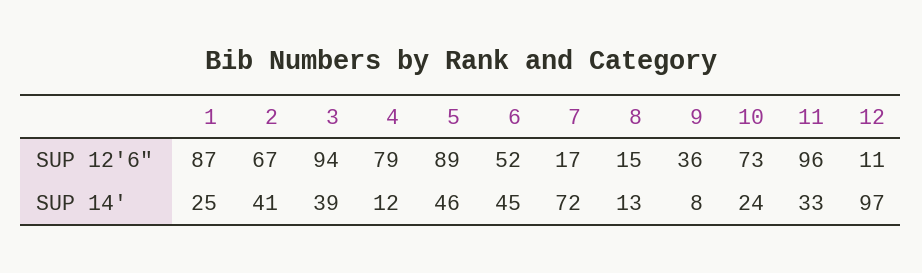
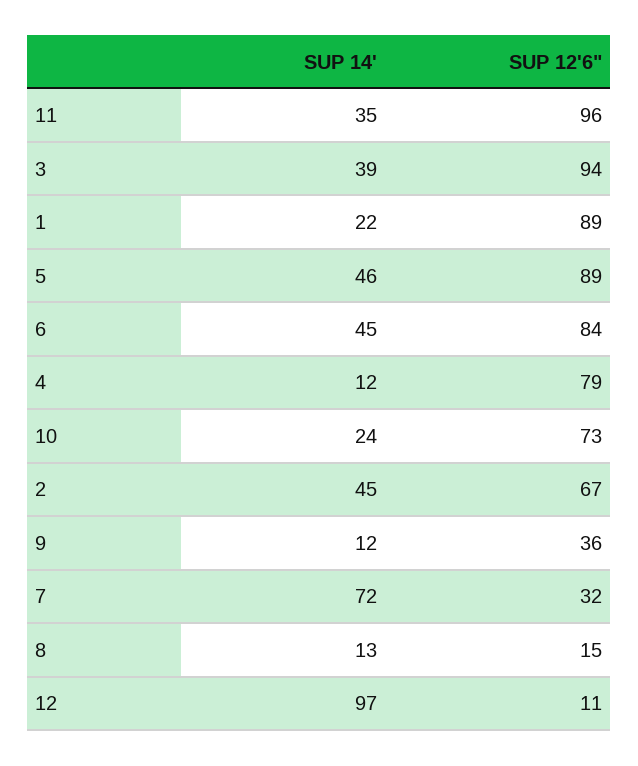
  {
    "1": {
-     "SUP 12'6\"": 87,
+     "SUP 12'6\"": 89,
-     "SUP 14'": 25
+     "SUP 14'": 22
    },
    "2": {
      "SUP 12'6\"": 67,
-     "SUP 14'": 41
+     "SUP 14'": 45
    },
    "3": {
      "SUP 12'6\"": 94,
      "SUP 14'": 39
    },
    "4": {
      "SUP 12'6\"": 79,
      "SUP 14'": 12
    },
    "5": {
      "SUP 12'6\"": 89,
      "SUP 14'": 46
    },
    "6": {
-     "SUP 12'6\"": 52,
+     "SUP 12'6\"": 84,
      "SUP 14'": 45
    },
    "7": {
-     "SUP 12'6\"": 17,
+     "SUP 12'6\"": 32,
      "SUP 14'": 72
    },
    "8": {
      "SUP 12'6\"": 15,
      "SUP 14'": 13
    },
    "9": {
      "SUP 12'6\"": 36,
-     "SUP 14'": 8
+     "SUP 14'": 12
    },
    "10": {
      "SUP 12'6\"": 73,
      "SUP 14'": 24
    },
    "11": {
      "SUP 12'6\"": 96,
-     "SUP 14'": 33
+     "SUP 14'": 35
    },
    "12": {
      "SUP 12'6\"": 11,
      "SUP 14'": 97
    }
  }

